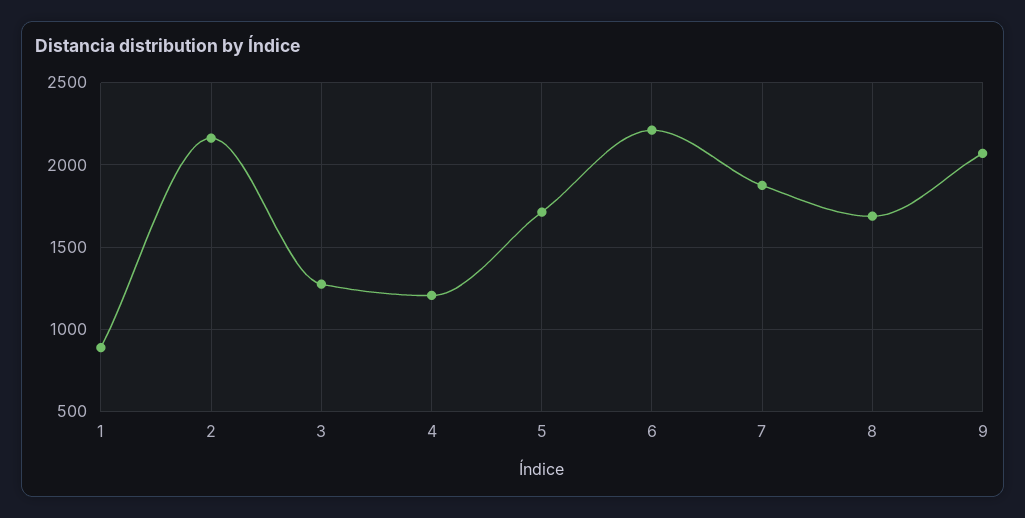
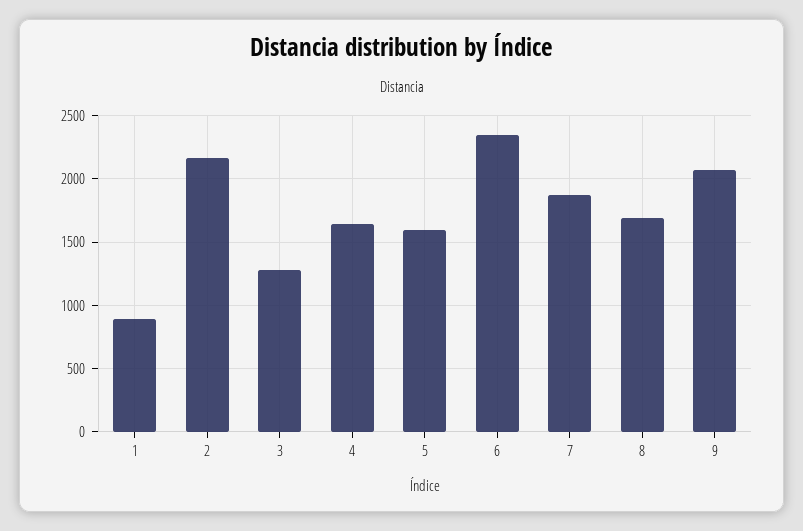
  {
    "1": 900,
    "2": 2150,
    "3": 1300,
-   "4": 1200,
+   "4": 1650,
-   "5": 1700,
+   "5": 1600,
-   "6": 2200,
+   "6": 2350,
    "7": 1900,
    "8": 1700,
    "9": 2050
  }

